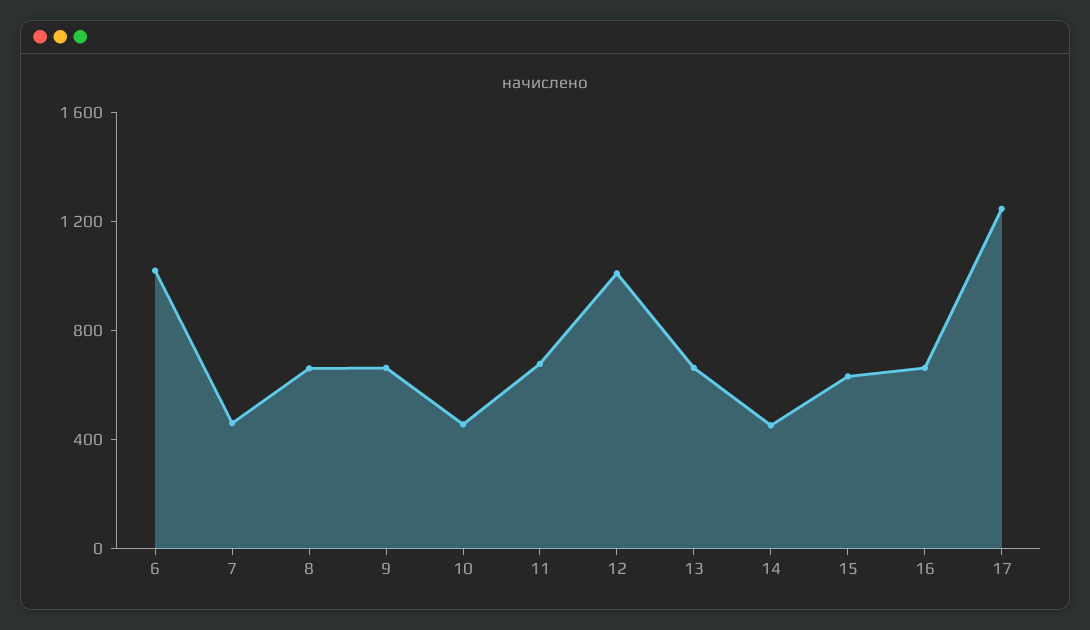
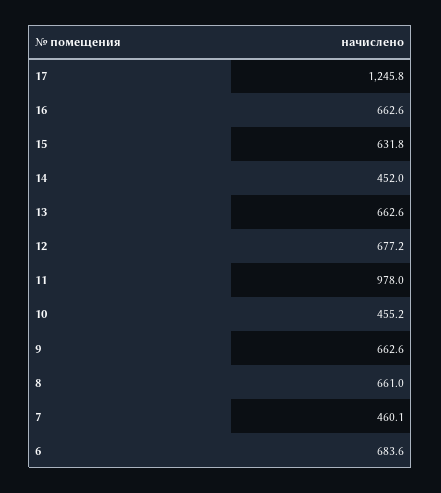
  {
-   "6": 1000,
+   "6": 683.6,
    "7": 460.1,
    "8": 661,
    "9": 662.6,
    "10": 455.2,
-   "11": 700,
+   "11": 978,
-   "12": 1000,
+   "12": 677.2,
    "13": 662.6,
    "14": 452,
    "15": 631.8,
    "16": 662.6,
    "17": 1245.8
  }

